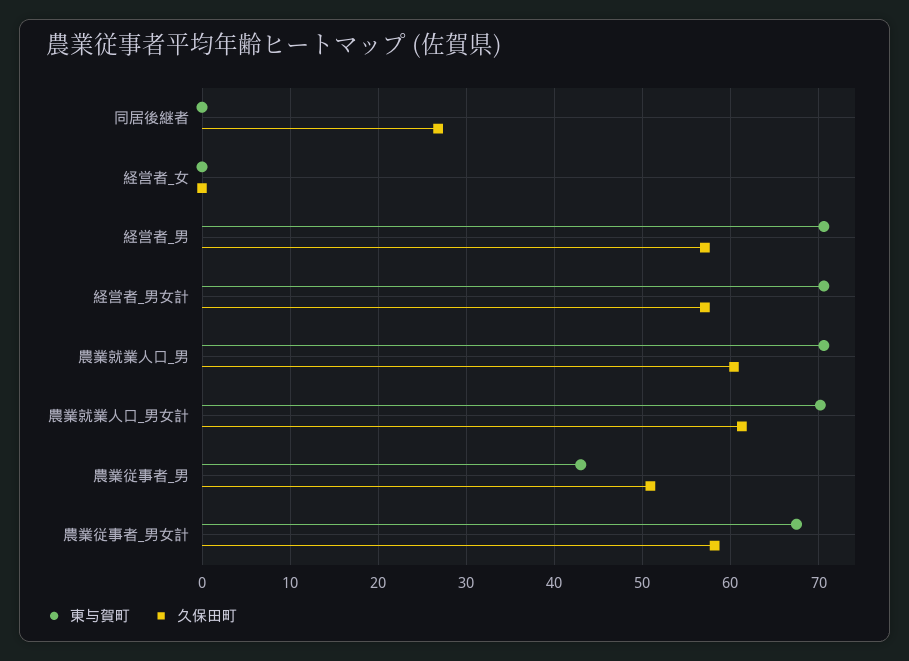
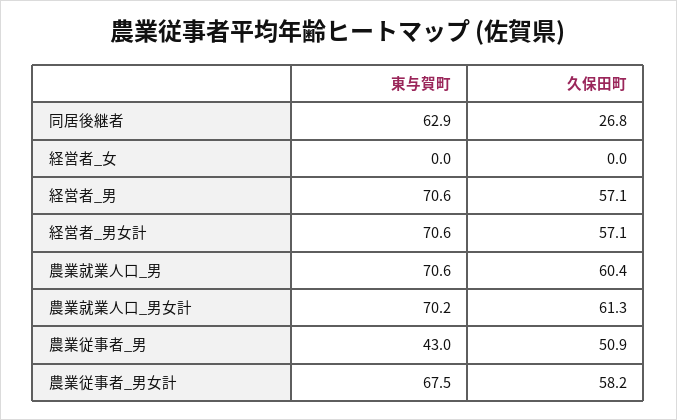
  {
    "東与賀町": {
-     "同居後継者": 0,
+     "同居後継者": 62.9,
      "経営者_女": 0,
      "経営者_男": 70.6,
      "経営者_男女計": 70.6,
      "農業就業人口_男": 70.6,
      "農業就業人口_男女計": 70.2,
      "農業従事者_男": 43,
      "農業従事者_男女計": 67.5
    },
    "久保田町": {
      "同居後継者": 26.8,
      "経営者_女": 0,
      "経営者_男": 57.1,
      "経営者_男女計": 57.1,
      "農業就業人口_男": 60.4,
      "農業就業人口_男女計": 61.3,
      "農業従事者_男": 50.9,
      "農業従事者_男女計": 58.2
    }
  }

